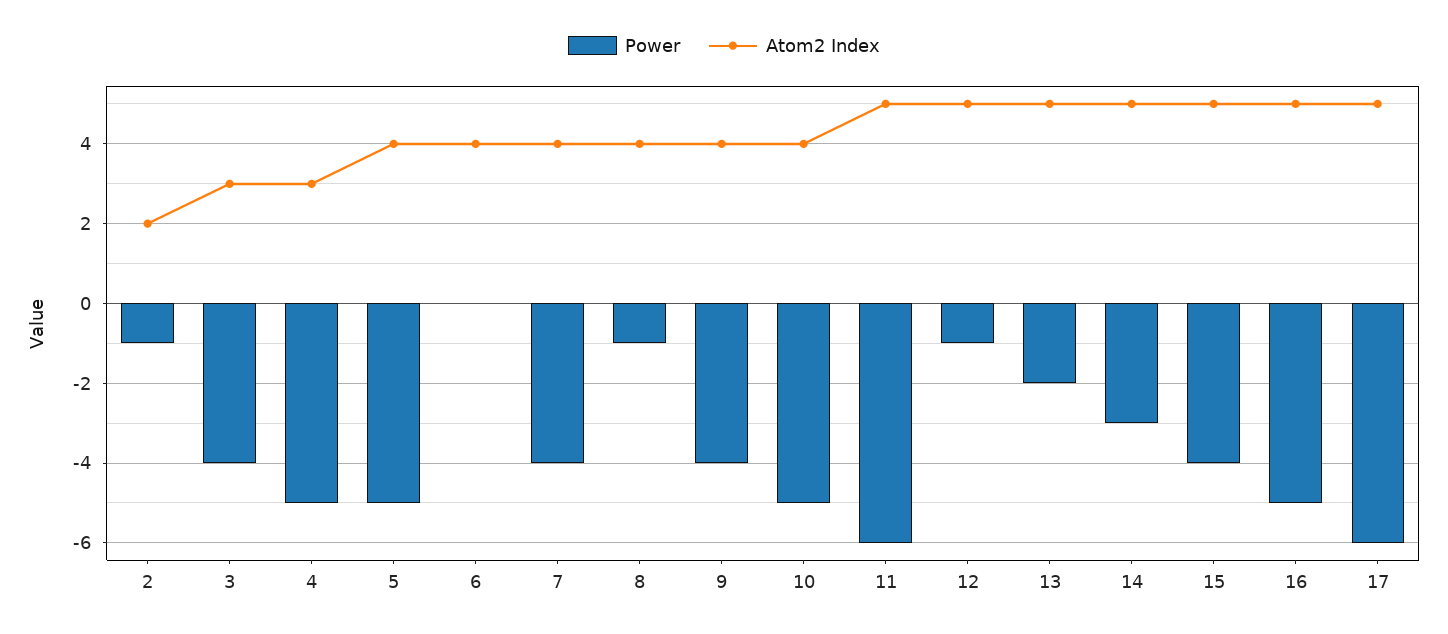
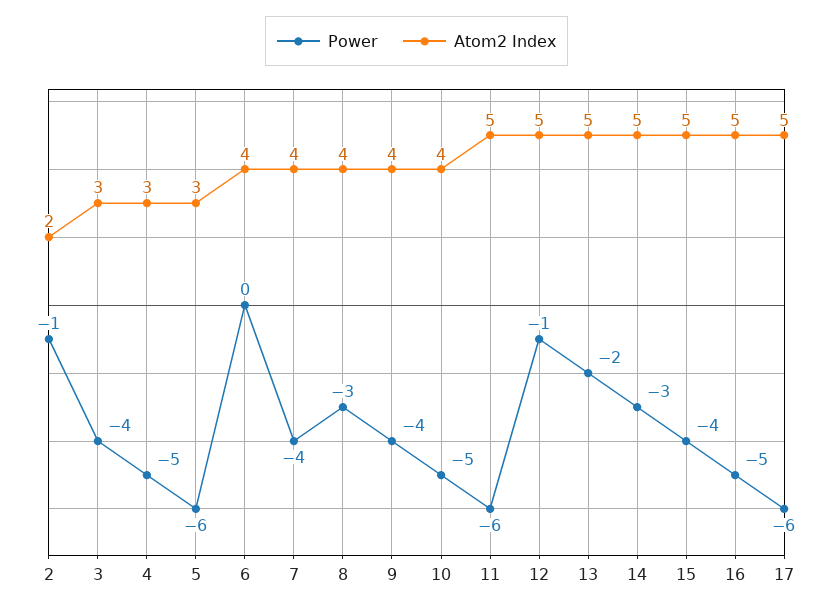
  {
    "Power": {
      "2": -1,
      "3": -4,
      "4": -5,
-     "5": -5,
+     "5": -6,
      "6": 0,
      "7": -4,
-     "8": -1,
+     "8": -3,
      "9": -4,
      "10": -5,
      "11": -6,
      "12": -1,
      "13": -2,
      "14": -3,
      "15": -4,
      "16": -5,
      "17": -6
    },
    "Atom2 Index": {
      "2": 2,
      "3": 3,
      "4": 3,
-     "5": 4,
+     "5": 3,
      "6": 4,
      "7": 4,
      "8": 4,
      "9": 4,
      "10": 4,
      "11": 5,
      "12": 5,
      "13": 5,
      "14": 5,
      "15": 5,
      "16": 5,
      "17": 5
    }
  }

